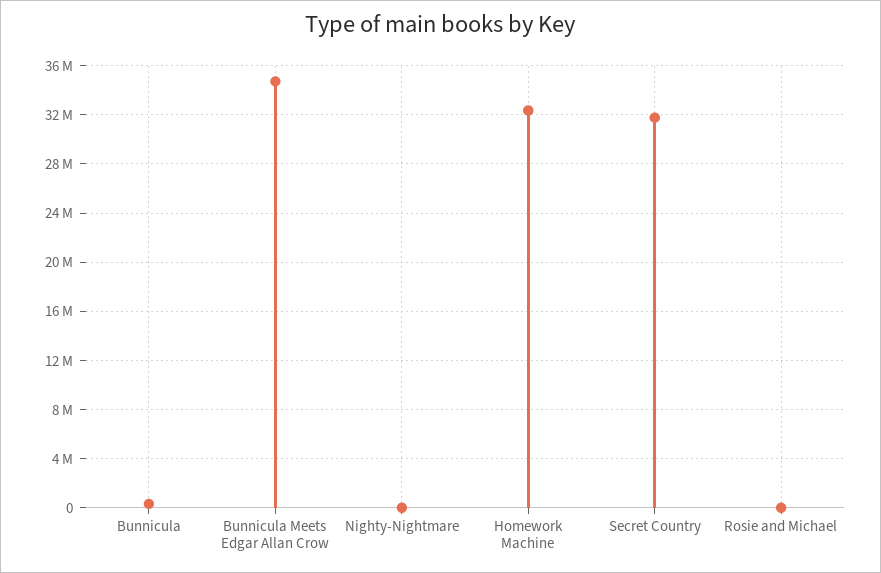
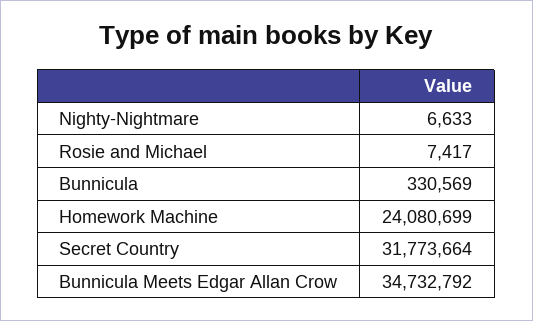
  {
    "Bunnicula": 330569,
    "Bunnicula Meets Edgar Allan Crow": 34732792,
    "Nighty-Nightmare": 6633,
-   "Homework Machine": 32500000,
+   "Homework Machine": 24080699,
    "Secret Country": 31773664,
    "Rosie and Michael": 7417
  }

